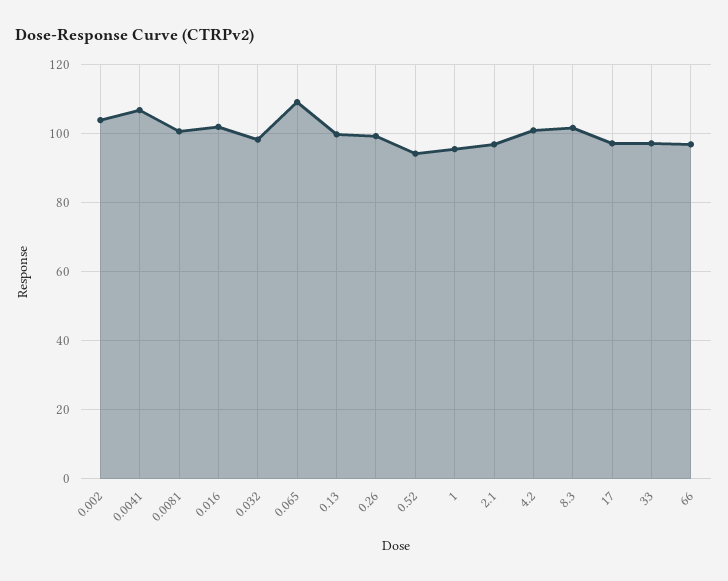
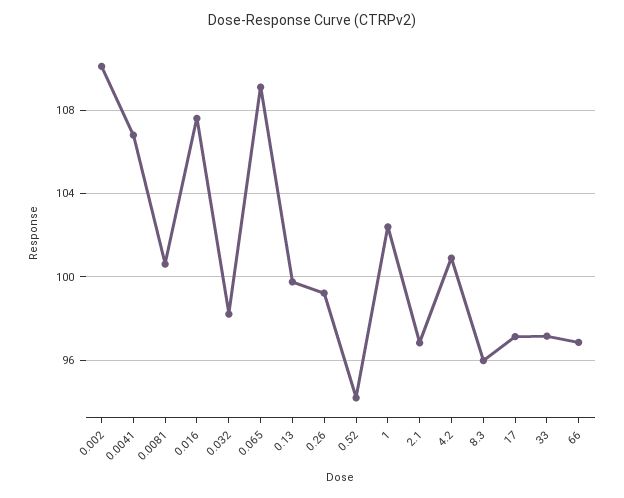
  {
-   "0.002": 104,
+   "0.002": 110,
    "0.0041": 107,
    "0.0081": 100.5,
-   "0.016": 102,
+   "0.016": 107.5,
    "0.032": 98,
    "0.065": 109,
    "0.13": 100,
    "0.26": 99,
    "0.52": 94,
-   "1": 96,
+   "1": 102.5,
    "2.1": 97,
    "4.2": 101,
-   "8.3": 102,
+   "8.3": 96,
    "17": 97,
    "33": 97,
    "66": 97
  }

